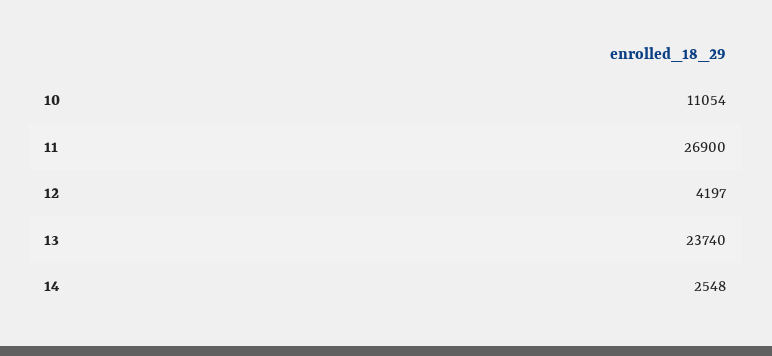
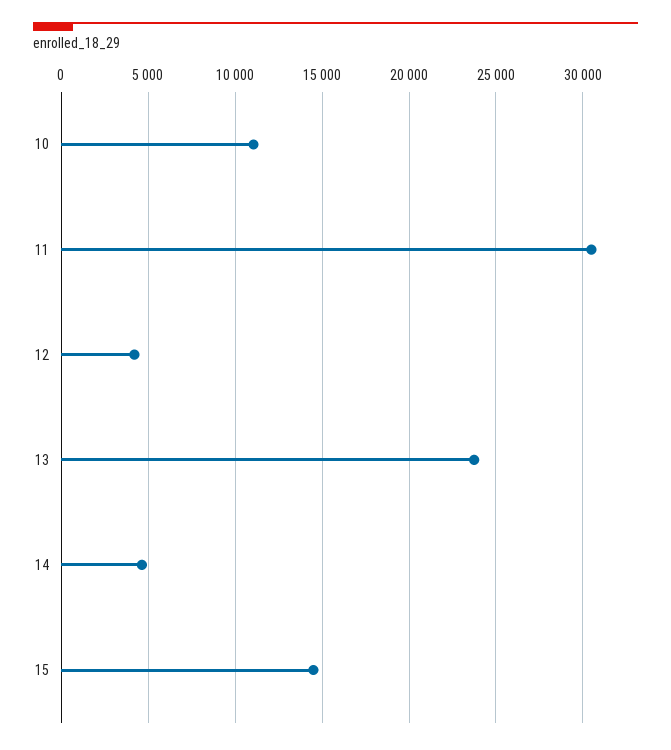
  {
    "10": 11054,
-   "11": 26900,
+   "11": 30500,
    "12": 4197,
    "13": 23740,
-   "14": 2548
+   "14": 4500,
+   "15": 14500
  }

